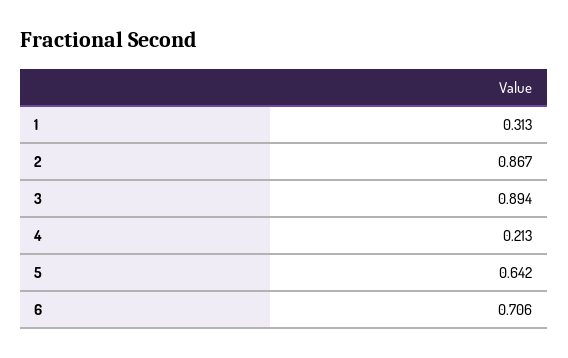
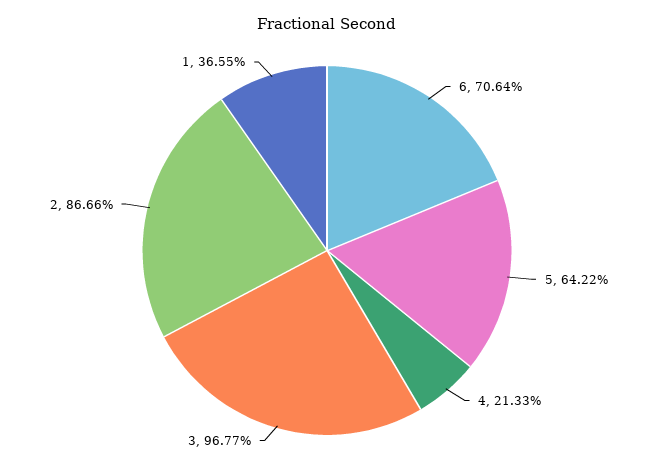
  {
-   "1": 0.313,
+   "1": 0.3655,
    "2": 0.8666,
-   "3": 0.894,
+   "3": 0.9677,
    "4": 0.2133,
    "5": 0.6422,
    "6": 0.7064
  }

